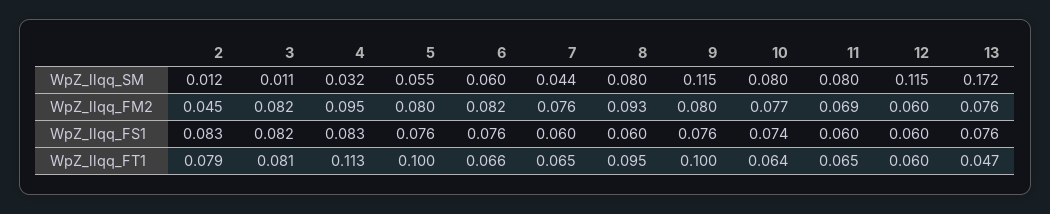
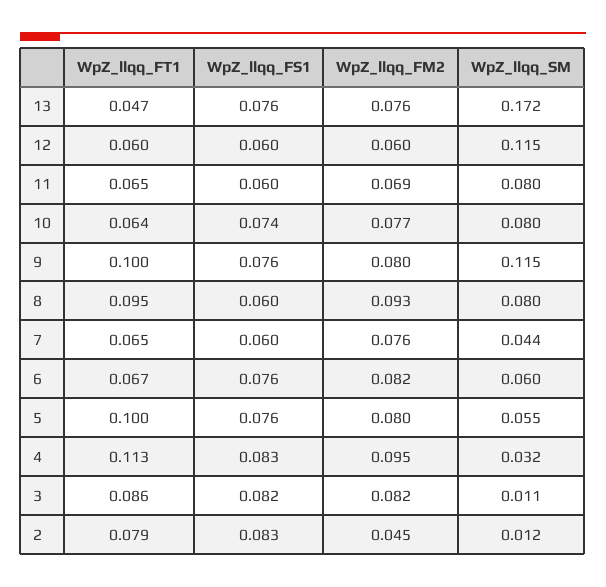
  {
    "2": {
      "WpZ_llqq_SM": 0.012,
      "WpZ_llqq_FM2": 0.045,
      "WpZ_llqq_FS1": 0.083,
      "WpZ_llqq_FT1": 0.079
    },
    "3": {
      "WpZ_llqq_SM": 0.011,
      "WpZ_llqq_FM2": 0.082,
      "WpZ_llqq_FS1": 0.082,
-     "WpZ_llqq_FT1": 0.081
+     "WpZ_llqq_FT1": 0.086
    },
    "4": {
      "WpZ_llqq_SM": 0.032,
      "WpZ_llqq_FM2": 0.095,
      "WpZ_llqq_FS1": 0.083,
      "WpZ_llqq_FT1": 0.113
    },
    "5": {
      "WpZ_llqq_SM": 0.055,
      "WpZ_llqq_FM2": 0.08,
      "WpZ_llqq_FS1": 0.076,
      "WpZ_llqq_FT1": 0.1
    },
    "6": {
      "WpZ_llqq_SM": 0.06,
      "WpZ_llqq_FM2": 0.082,
      "WpZ_llqq_FS1": 0.076,
-     "WpZ_llqq_FT1": 0.066
+     "WpZ_llqq_FT1": 0.067
    },
    "7": {
      "WpZ_llqq_SM": 0.044,
      "WpZ_llqq_FM2": 0.076,
      "WpZ_llqq_FS1": 0.06,
      "WpZ_llqq_FT1": 0.065
    },
    "8": {
      "WpZ_llqq_SM": 0.08,
      "WpZ_llqq_FM2": 0.093,
      "WpZ_llqq_FS1": 0.06,
      "WpZ_llqq_FT1": 0.095
    },
    "9": {
      "WpZ_llqq_SM": 0.115,
      "WpZ_llqq_FM2": 0.08,
      "WpZ_llqq_FS1": 0.076,
      "WpZ_llqq_FT1": 0.1
    },
    "10": {
      "WpZ_llqq_SM": 0.08,
      "WpZ_llqq_FM2": 0.077,
      "WpZ_llqq_FS1": 0.074,
      "WpZ_llqq_FT1": 0.064
    },
    "11": {
      "WpZ_llqq_SM": 0.08,
      "WpZ_llqq_FM2": 0.069,
      "WpZ_llqq_FS1": 0.06,
      "WpZ_llqq_FT1": 0.065
    },
    "12": {
      "WpZ_llqq_SM": 0.115,
      "WpZ_llqq_FM2": 0.06,
      "WpZ_llqq_FS1": 0.06,
      "WpZ_llqq_FT1": 0.06
    },
    "13": {
      "WpZ_llqq_SM": 0.172,
      "WpZ_llqq_FM2": 0.076,
      "WpZ_llqq_FS1": 0.076,
      "WpZ_llqq_FT1": 0.047
    }
  }

